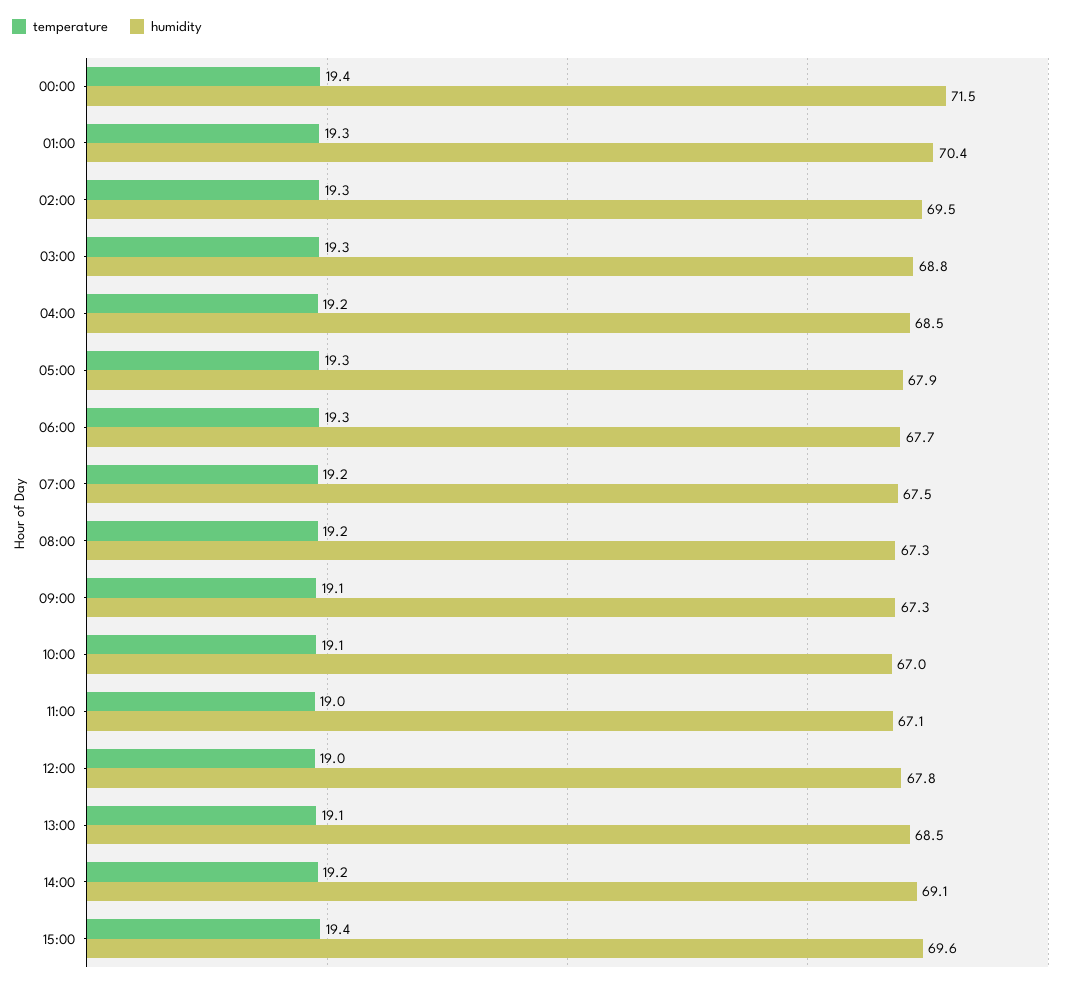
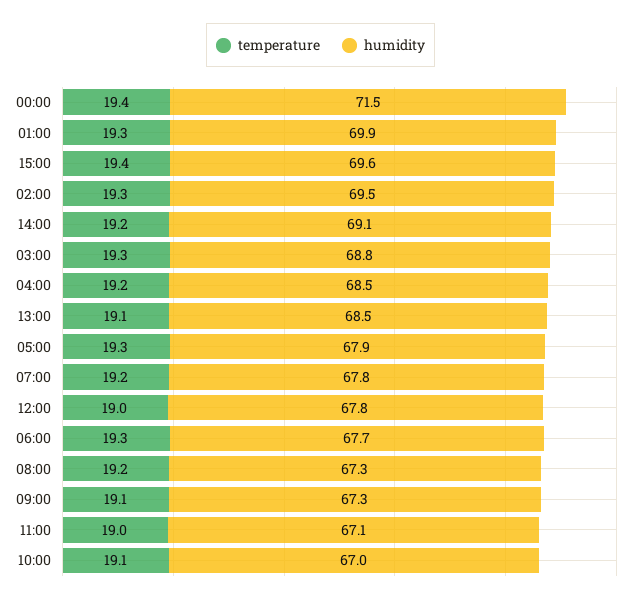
  {
    "temperature": {
      "00:00": 19.4,
      "01:00": 19.3,
      "02:00": 19.3,
      "03:00": 19.3,
      "04:00": 19.2,
      "05:00": 19.3,
      "06:00": 19.3,
      "07:00": 19.2,
      "08:00": 19.2,
      "09:00": 19.1,
      "10:00": 19.1,
      "11:00": 19,
      "12:00": 19,
      "13:00": 19.1,
      "14:00": 19.2,
      "15:00": 19.4
    },
    "humidity": {
      "00:00": 71.5,
-     "01:00": 70.4,
+     "01:00": 69.9,
      "02:00": 69.5,
      "03:00": 68.8,
      "04:00": 68.5,
      "05:00": 67.9,
      "06:00": 67.7,
-     "07:00": 67.5,
+     "07:00": 67.8,
      "08:00": 67.3,
      "09:00": 67.3,
      "10:00": 67,
      "11:00": 67.1,
      "12:00": 67.8,
      "13:00": 68.5,
      "14:00": 69.1,
      "15:00": 69.6
    }
  }

